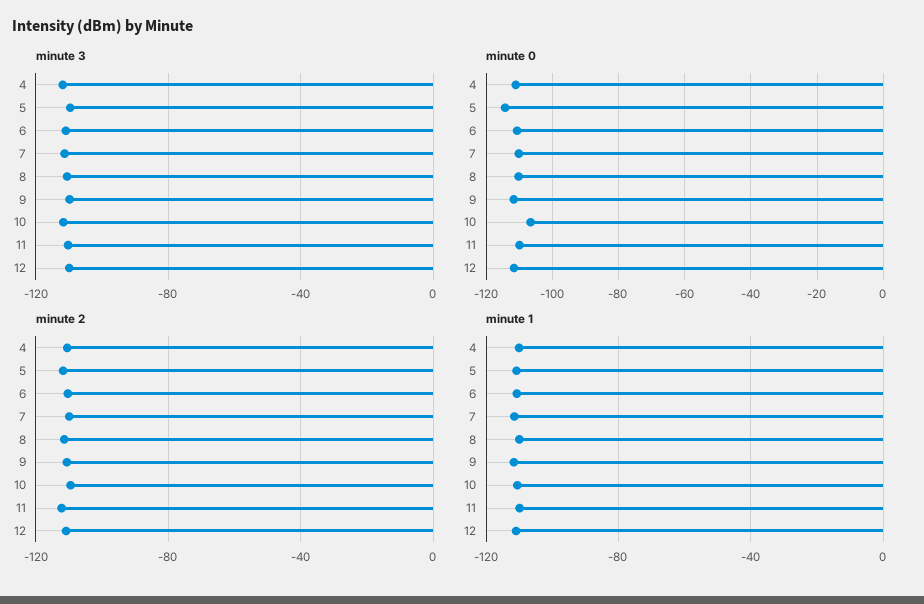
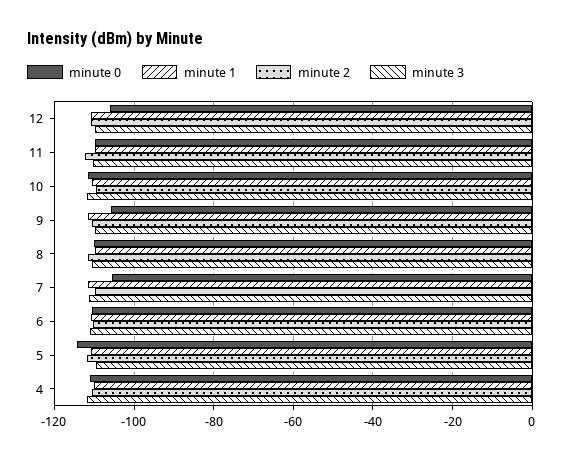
  {
    "minute 3": {
      "4": -112,
      "5": -110,
      "6": -110,
      "7": -112,
      "8": -110,
      "9": -110,
      "10": -112,
      "11": -110,
      "12": -110
    },
    "minute 0": {
      "4": -112,
      "5": -114,
      "6": -110,
-     "7": -110,
+     "7": -106,
      "8": -110,
-     "9": -112,
+     "9": -106,
-     "10": -106,
+     "10": -112,
      "11": -110,
-     "12": -112
+     "12": -106
    },
    "minute 2": {
      "4": -110,
      "5": -112,
      "6": -110,
      "7": -110,
      "8": -112,
      "9": -110,
      "10": -110,
      "11": -112,
      "12": -110
    },
    "minute 1": {
      "4": -110,
      "5": -110,
      "6": -110,
      "7": -112,
      "8": -110,
      "9": -112,
      "10": -110,
      "11": -110,
      "12": -110
    }
  }

